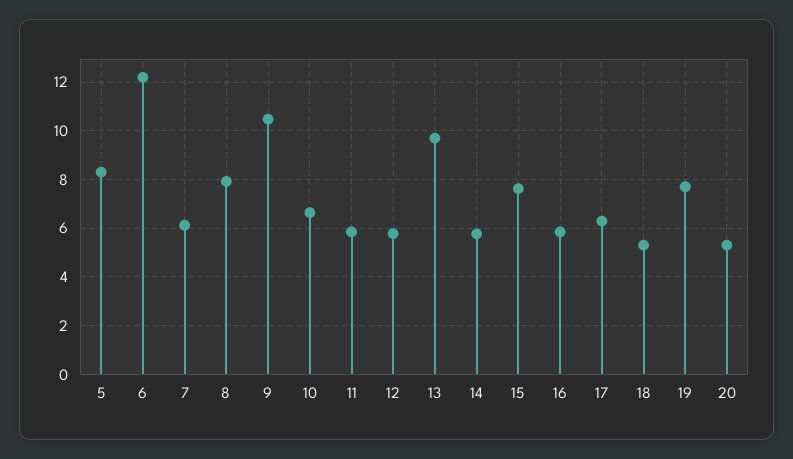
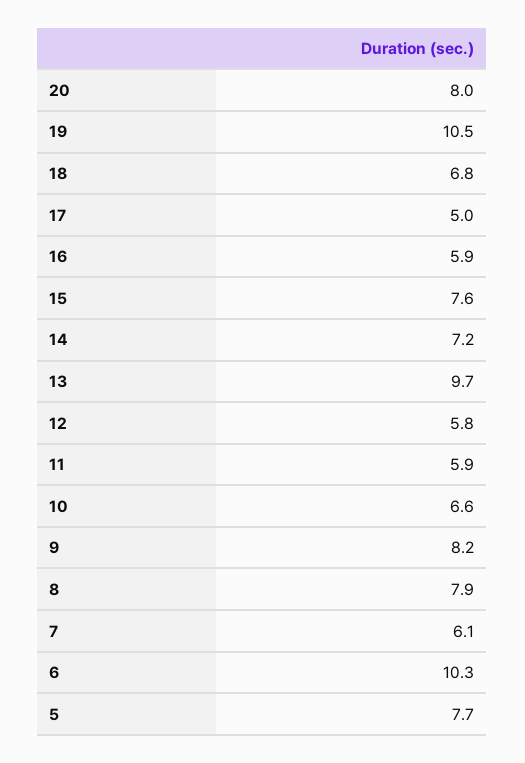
  {
-   "5": 8.25,
+   "5": 7.7,
-   "6": 12.25,
+   "6": 10.3,
    "7": 6.1,
    "8": 7.9,
-   "9": 10.5,
+   "9": 8.2,
    "10": 6.6,
    "11": 5.9,
    "12": 5.8,
    "13": 9.7,
-   "14": 5.75,
+   "14": 7.2,
    "15": 7.6,
    "16": 5.9,
-   "17": 6.25,
+   "17": 5,
-   "18": 5.25,
+   "18": 6.8,
-   "19": 7.75,
+   "19": 10.5,
-   "20": 5.25
+   "20": 8
  }

